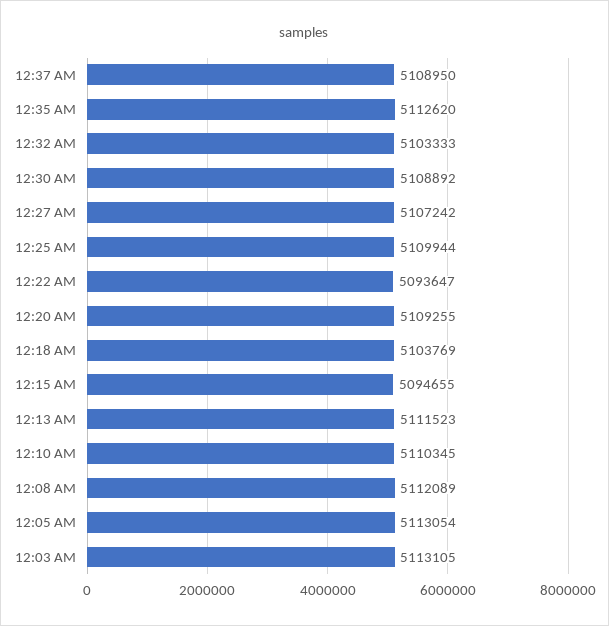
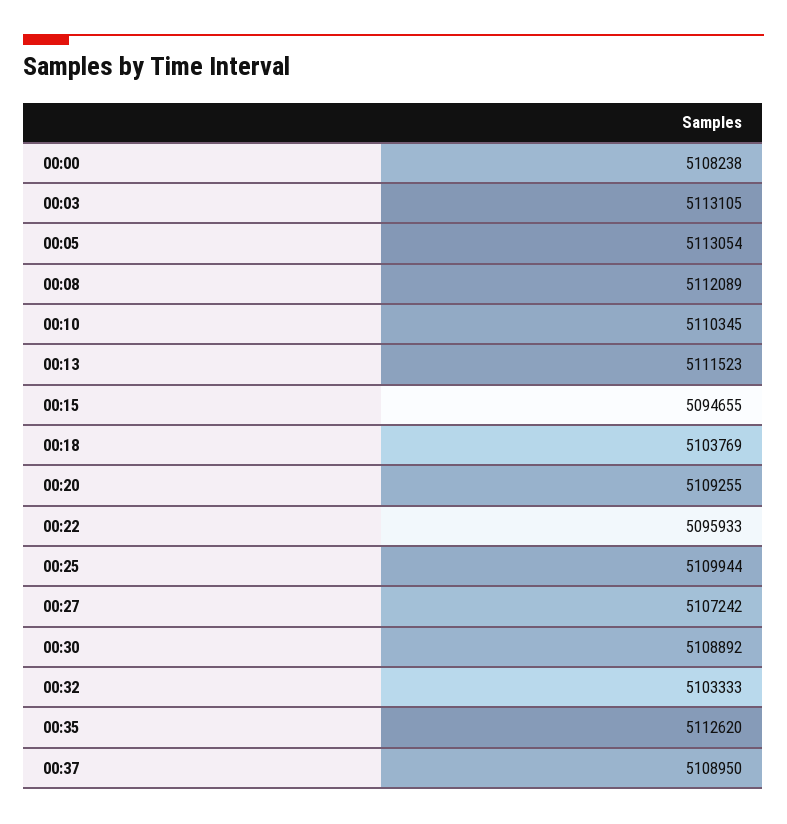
  {
    "12:37 AM": 5108950,
    "12:35 AM": 5112620,
    "12:32 AM": 5103333,
    "12:30 AM": 5108892,
    "12:27 AM": 5107242,
    "12:25 AM": 5109944,
-   "12:22 AM": 5093647,
+   "12:22 AM": 5095933,
    "12:20 AM": 5109255,
    "12:18 AM": 5103769,
    "12:15 AM": 5094655,
    "12:13 AM": 5111523,
    "12:10 AM": 5110345,
    "12:08 AM": 5112089,
    "12:05 AM": 5113054,
-   "12:03 AM": 5113105
+   "12:03 AM": 5113105,
+   "00:00": 5108238
  }

